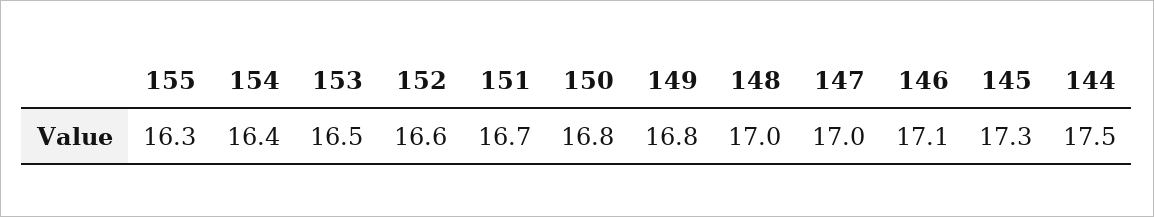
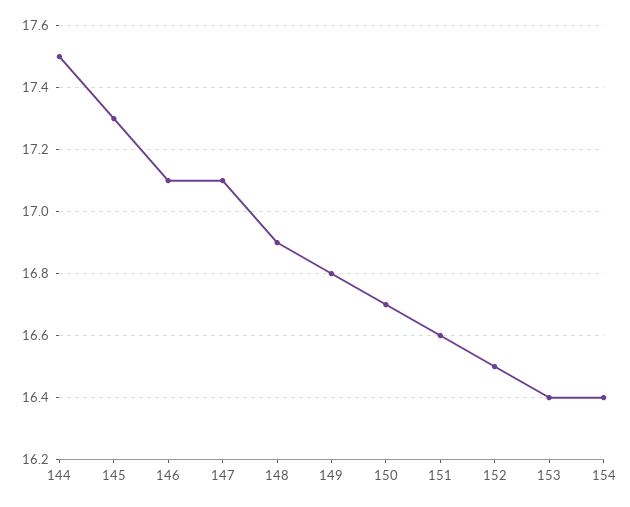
  {
-   "155": 16.3,
    "154": 16.4,
-   "153": 16.5,
+   "153": 16.4,
-   "152": 16.6,
+   "152": 16.5,
-   "151": 16.7,
+   "151": 16.6,
-   "150": 16.8,
+   "150": 16.7,
    "149": 16.8,
-   "148": 17,
+   "148": 16.9,
-   "147": 17,
+   "147": 17.1,
    "146": 17.1,
    "145": 17.3,
    "144": 17.5
  }

